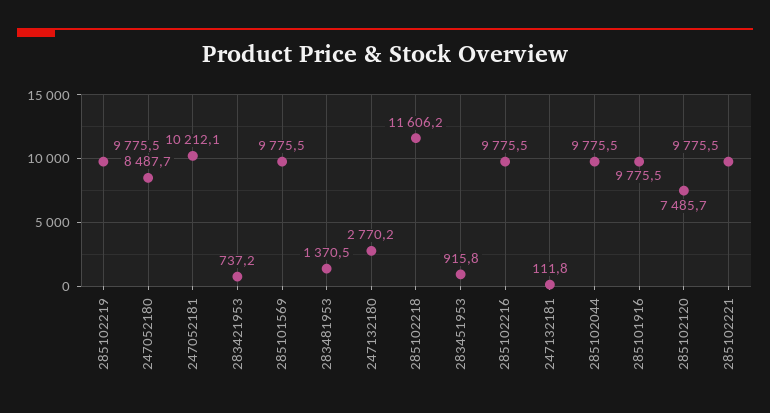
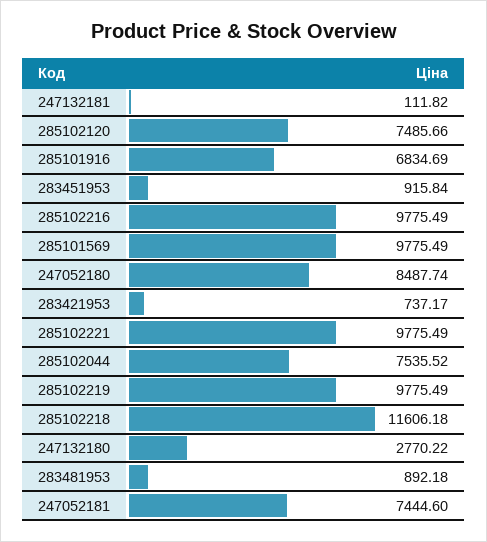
  {
    "285102219": 9775.49,
    "247052180": 8487.74,
-   "247052181": 10212.1,
+   "247052181": 7444.6,
    "283421953": 737.17,
    "285101569": 9775.49,
-   "283481953": 1370.5,
+   "283481953": 892.18,
    "247132180": 2770.22,
    "285102218": 11606.18,
    "283451953": 915.84,
    "285102216": 9775.49,
    "247132181": 111.82,
-   "285102044": 9775.5,
+   "285102044": 7535.52,
-   "285101916": 9775.5,
+   "285101916": 6834.69,
    "285102120": 7485.66,
    "285102221": 9775.49
  }

